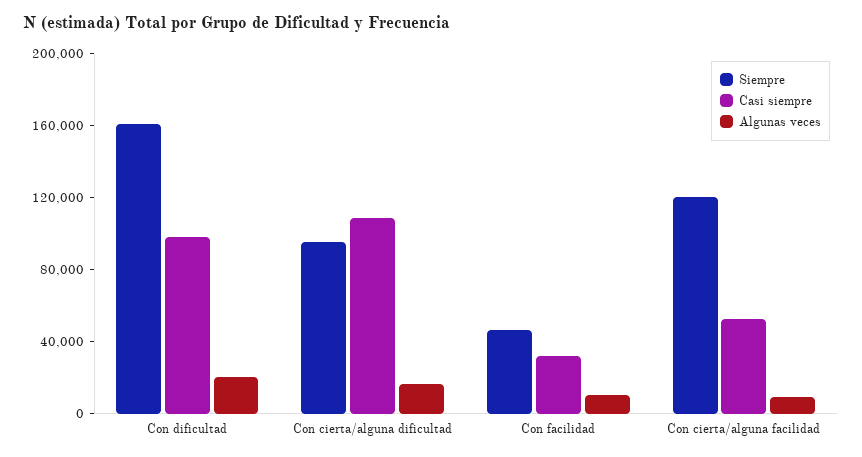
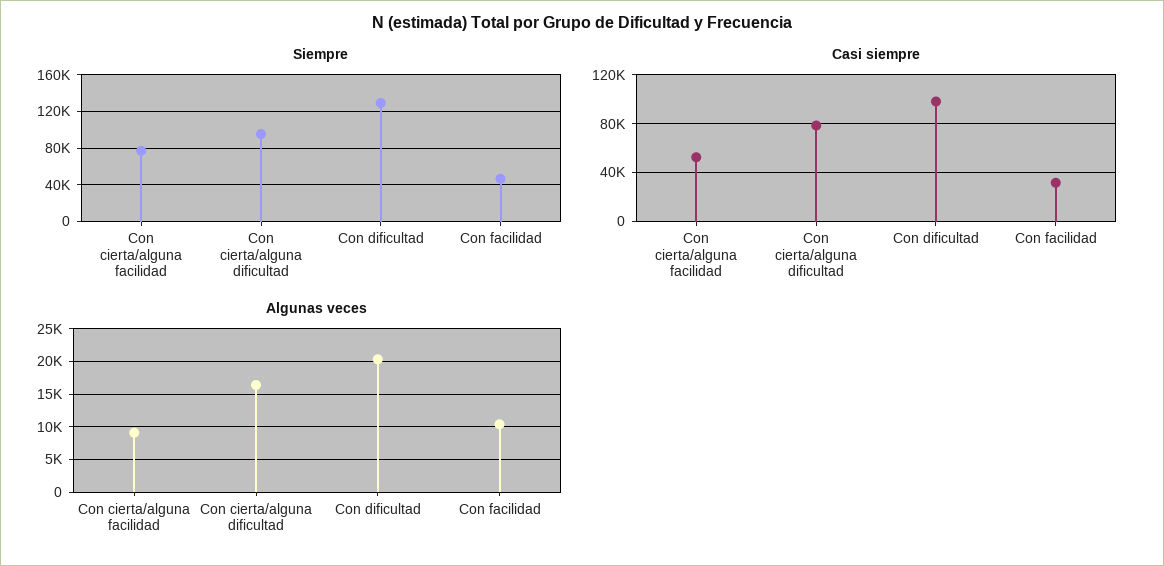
  {
    "Siempre": {
-     "Con dificultad": 160000,
+     "Con dificultad": 130000,
      "Con cierta/alguna dificultad": 100000,
      "Con facilidad": 50000,
-     "Con cierta/alguna facilidad": 120000
+     "Con cierta/alguna facilidad": 80000
    },
    "Casi siempre": {
      "Con dificultad": 100000,
-     "Con cierta/alguna dificultad": 110000,
+     "Con cierta/alguna dificultad": 80000,
      "Con facilidad": 30000,
      "Con cierta/alguna facilidad": 55000
    },
    "Algunas veces": {
      "Con dificultad": 20000,
      "Con cierta/alguna dificultad": 16000,
      "Con facilidad": 10000,
      "Con cierta/alguna facilidad": 9000
    }
  }

